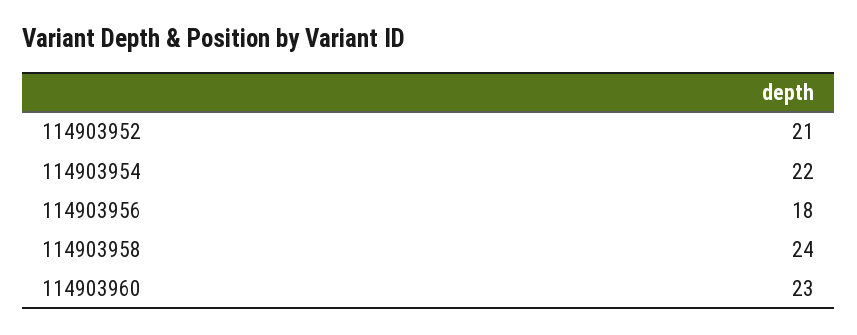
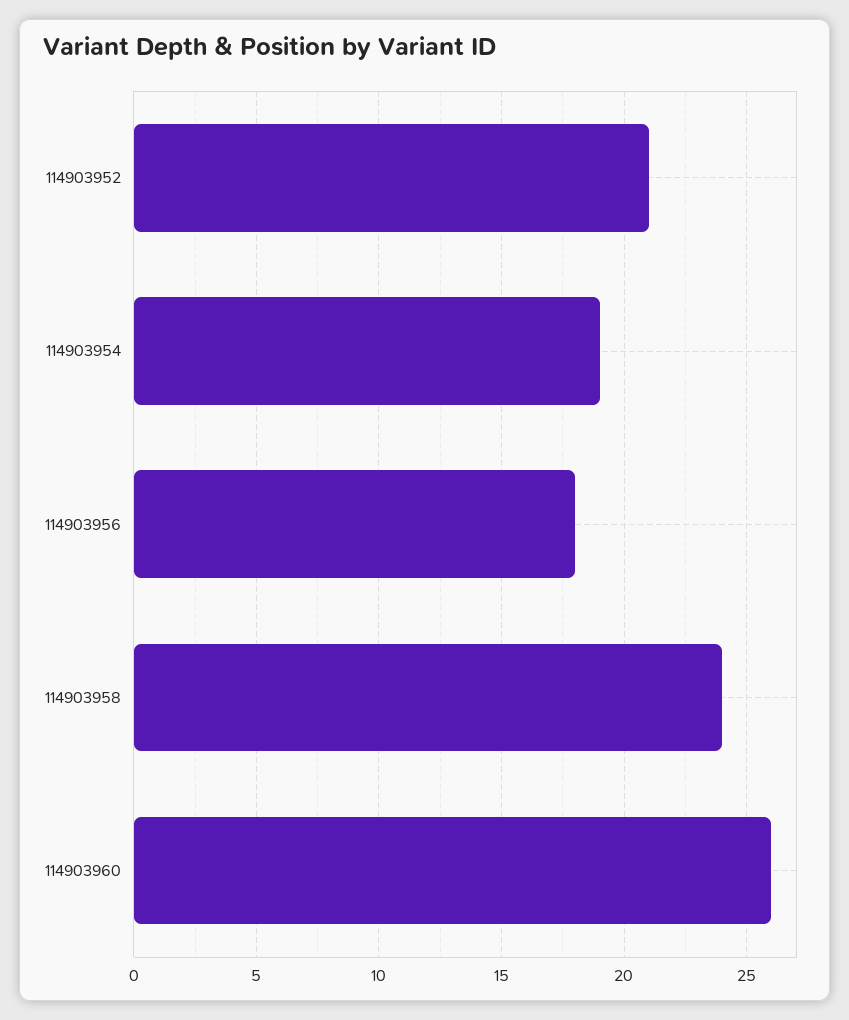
  {
    "114903952": 21,
-   "114903954": 22,
+   "114903954": 19,
    "114903956": 18,
    "114903958": 24,
-   "114903960": 23
+   "114903960": 26
  }

